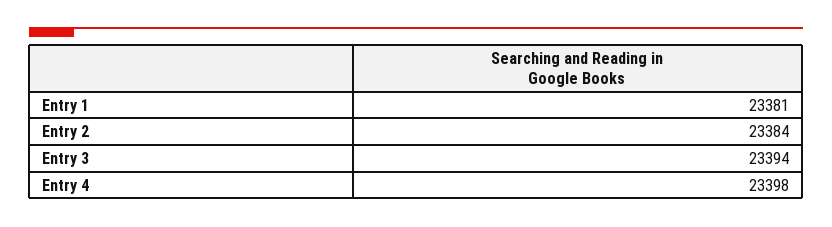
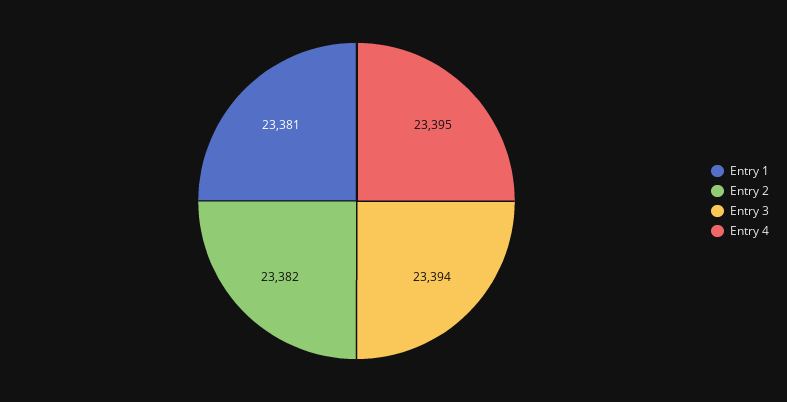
  {
    "Entry 1": 23381,
-   "Entry 2": 23384,
+   "Entry 2": 23382,
    "Entry 3": 23394,
-   "Entry 4": 23398
+   "Entry 4": 23395
  }

